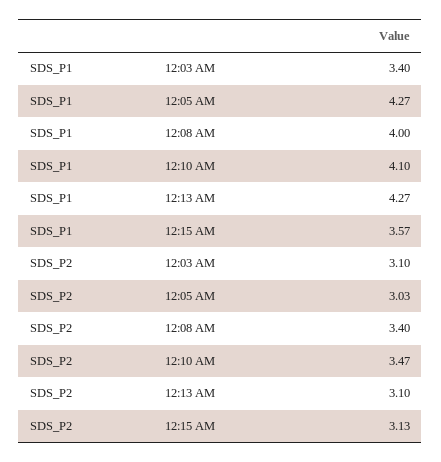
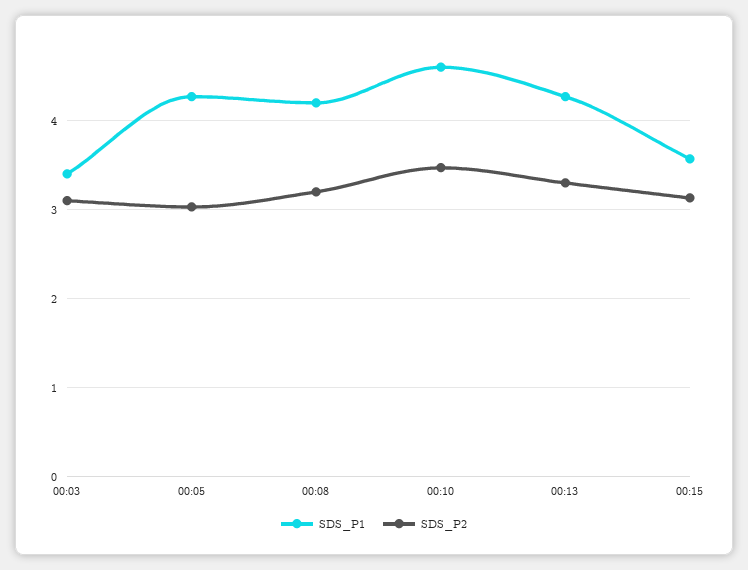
  {
    "SDS_P1": {
      "12:03 AM": 3.4,
      "12:05 AM": 4.27,
-     "12:08 AM": 4,
+     "12:08 AM": 4.2,
-     "12:10 AM": 4.1,
+     "12:10 AM": 4.6,
      "12:13 AM": 4.27,
      "12:15 AM": 3.57
    },
    "SDS_P2": {
      "12:03 AM": 3.1,
      "12:05 AM": 3.03,
-     "12:08 AM": 3.4,
+     "12:08 AM": 3.2,
      "12:10 AM": 3.47,
-     "12:13 AM": 3.1,
+     "12:13 AM": 3.3,
      "12:15 AM": 3.13
    }
  }

